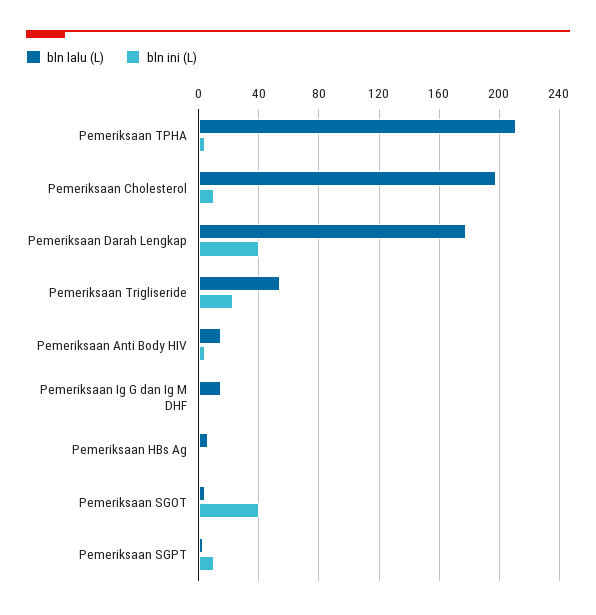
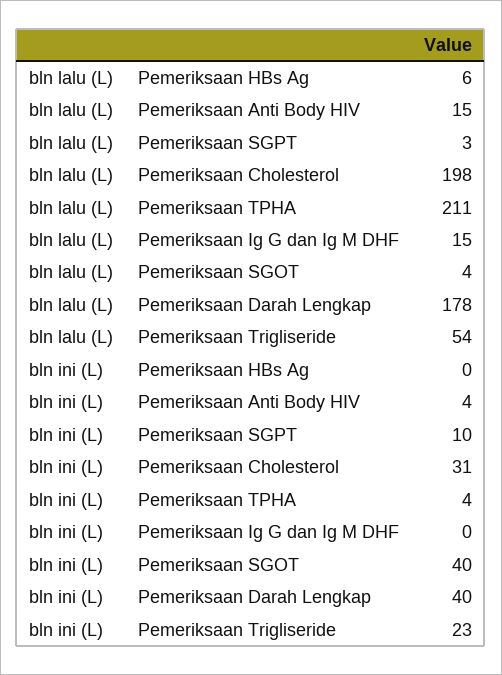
  {
    "bln lalu (L)": {
      "Pemeriksaan TPHA": 211,
      "Pemeriksaan Cholesterol": 198,
      "Pemeriksaan Darah Lengkap": 178,
      "Pemeriksaan Trigliseride": 54,
      "Pemeriksaan Anti Body HIV": 15,
      "Pemeriksaan Ig G dan Ig M DHF": 15,
      "Pemeriksaan HBs Ag": 6,
      "Pemeriksaan SGOT": 4,
      "Pemeriksaan SGPT": 3
    },
    "bln ini (L)": {
      "Pemeriksaan TPHA": 4,
-     "Pemeriksaan Cholesterol": 10,
+     "Pemeriksaan Cholesterol": 31,
      "Pemeriksaan Darah Lengkap": 40,
      "Pemeriksaan Trigliseride": 23,
      "Pemeriksaan Anti Body HIV": 4,
      "Pemeriksaan Ig G dan Ig M DHF": 0,
      "Pemeriksaan HBs Ag": 0,
      "Pemeriksaan SGOT": 40,
      "Pemeriksaan SGPT": 10
    }
  }

